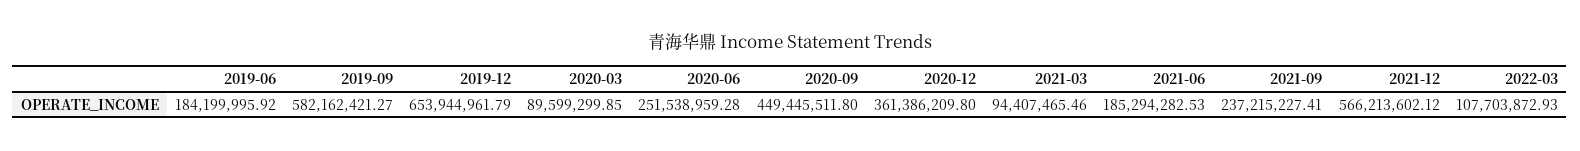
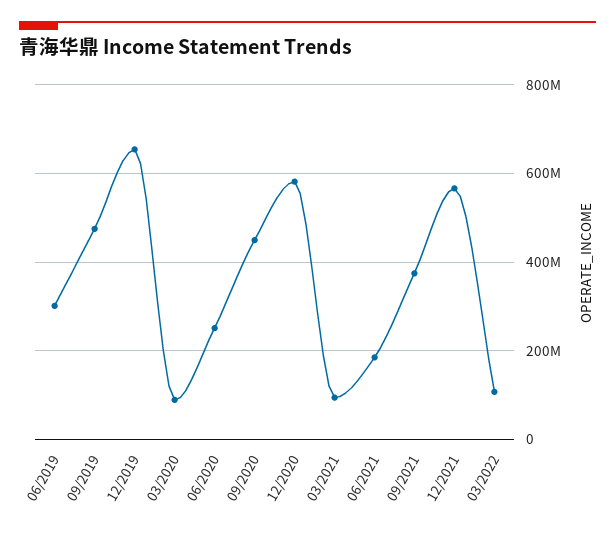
  {
-   "2019-06": 184199995.92,
+   "2019-06": 300000000,
-   "2019-09": 582162421.27,
+   "2019-09": 480000000,
    "2019-12": 653944961.79,
    "2020-03": 89599299.85,
    "2020-06": 251538959.28,
    "2020-09": 449445511.8,
-   "2020-12": 361386209.8,
+   "2020-12": 580000000,
    "2021-03": 94407465.46,
    "2021-06": 185294282.53,
-   "2021-09": 237215227.41,
+   "2021-09": 380000000,
    "2021-12": 566213602.12,
    "2022-03": 107703872.93
  }

